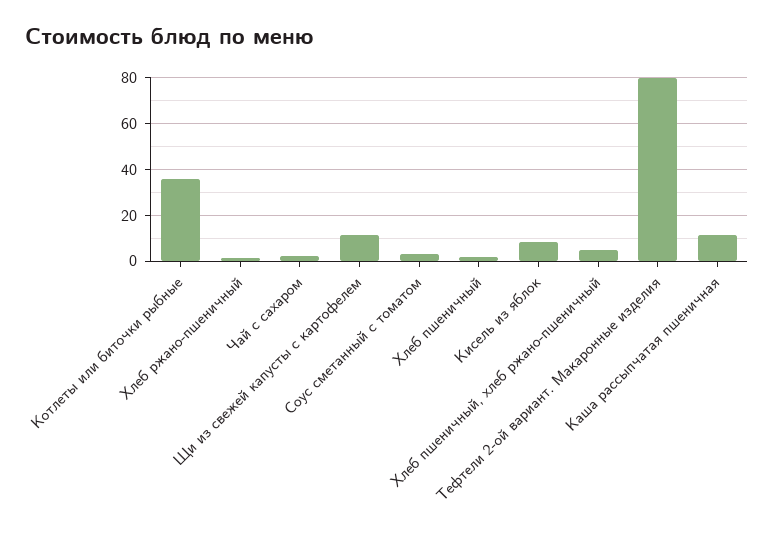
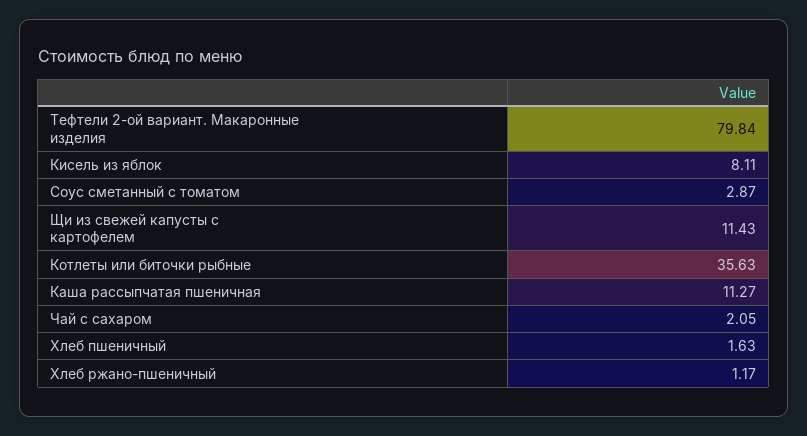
  {
    "Котлеты или биточки рыбные": 35.63,
    "Хлеб ржано-пшеничный": 1.17,
    "Чай с сахаром": 2.05,
    "Щи из свежей капусты с картофелем": 11.43,
    "Соус сметанный с томатом": 2.87,
    "Хлеб пшеничный": 1.63,
    "Кисель из яблок": 8.11,
-   "Хлеб пшеничный, хлеб ржано-пшеничный": 5,
    "Тефтели 2-ой вариант. Макаронные изделия": 79.84,
    "Каша рассыпчатая пшеничная": 11.27
  }

